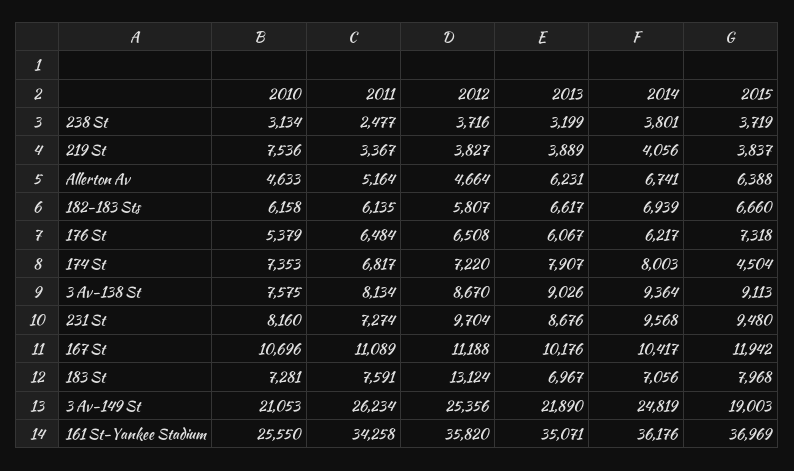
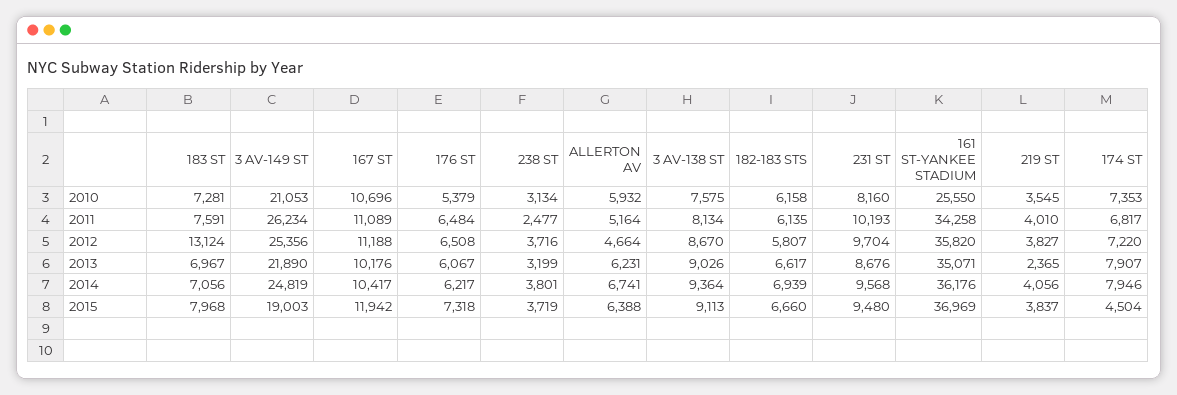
  {
    "2010": {
      "238 St": 3134,
-     "219 St": 7536,
+     "219 St": 3545,
-     "Allerton Av": 4633,
+     "Allerton Av": 5932,
      "182-183 Sts": 6158,
      "176 St": 5379,
      "174 St": 7353,
      "3 Av-138 St": 7575,
      "231 St": 8160,
      "167 St": 10696,
      "183 St": 7281,
      "3 Av-149 St": 21053,
      "161 St-Yankee Stadium": 25550
    },
    "2011": {
      "238 St": 2477,
-     "219 St": 3367,
+     "219 St": 4010,
      "Allerton Av": 5164,
      "182-183 Sts": 6135,
      "176 St": 6484,
      "174 St": 6817,
      "3 Av-138 St": 8134,
-     "231 St": 7274,
+     "231 St": 10193,
      "167 St": 11089,
      "183 St": 7591,
      "3 Av-149 St": 26234,
      "161 St-Yankee Stadium": 34258
    },
    "2012": {
      "238 St": 3716,
      "219 St": 3827,
      "Allerton Av": 4664,
      "182-183 Sts": 5807,
      "176 St": 6508,
      "174 St": 7220,
      "3 Av-138 St": 8670,
      "231 St": 9704,
      "167 St": 11188,
      "183 St": 13124,
      "3 Av-149 St": 25356,
      "161 St-Yankee Stadium": 35820
    },
    "2013": {
      "238 St": 3199,
-     "219 St": 3889,
+     "219 St": 2365,
      "Allerton Av": 6231,
      "182-183 Sts": 6617,
      "176 St": 6067,
      "174 St": 7907,
      "3 Av-138 St": 9026,
      "231 St": 8676,
      "167 St": 10176,
      "183 St": 6967,
      "3 Av-149 St": 21890,
      "161 St-Yankee Stadium": 35071
    },
    "2014": {
      "238 St": 3801,
      "219 St": 4056,
      "Allerton Av": 6741,
      "182-183 Sts": 6939,
      "176 St": 6217,
-     "174 St": 8003,
+     "174 St": 7946,
      "3 Av-138 St": 9364,
      "231 St": 9568,
      "167 St": 10417,
      "183 St": 7056,
      "3 Av-149 St": 24819,
      "161 St-Yankee Stadium": 36176
    },
    "2015": {
      "238 St": 3719,
      "219 St": 3837,
      "Allerton Av": 6388,
      "182-183 Sts": 6660,
      "176 St": 7318,
      "174 St": 4504,
      "3 Av-138 St": 9113,
      "231 St": 9480,
      "167 St": 11942,
      "183 St": 7968,
      "3 Av-149 St": 19003,
      "161 St-Yankee Stadium": 36969
    }
  }

